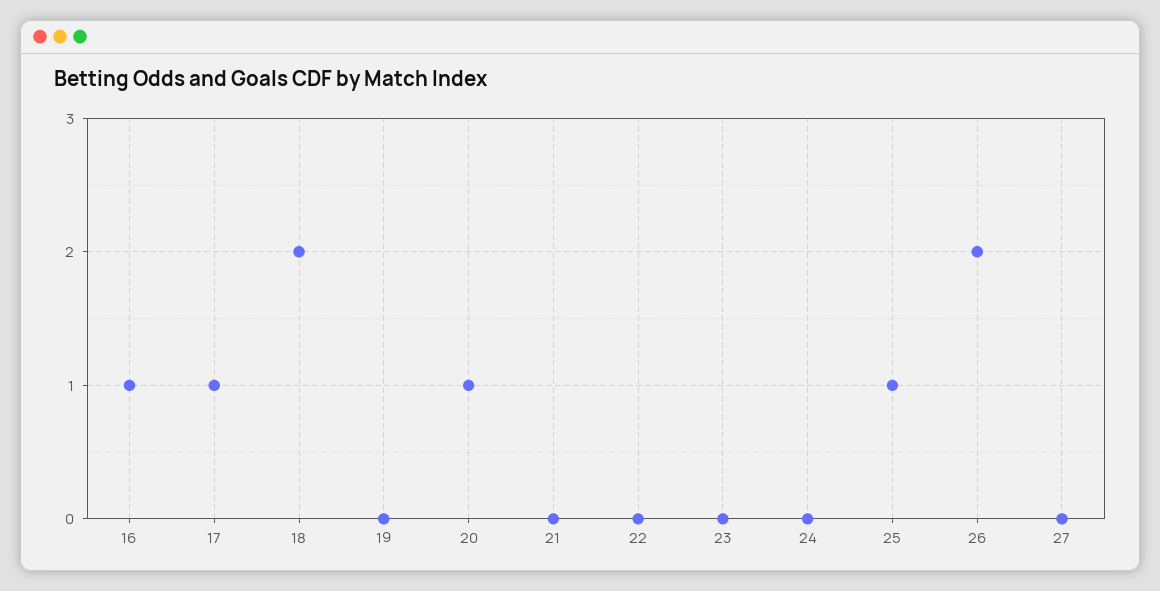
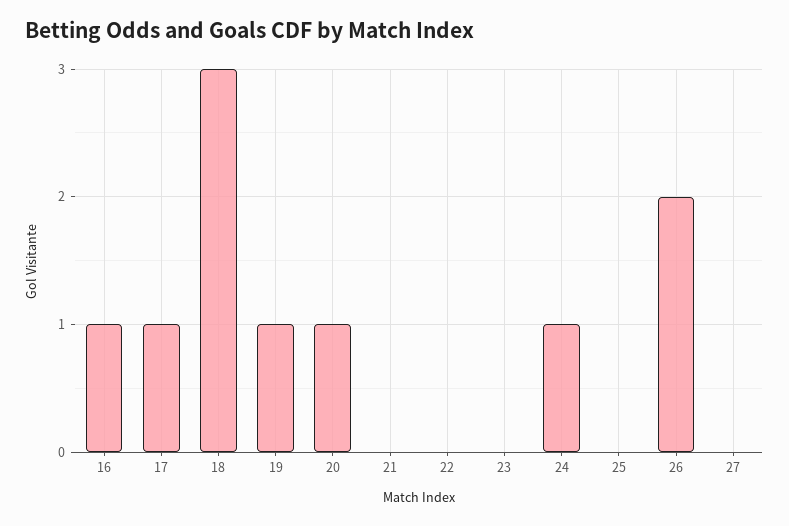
  {
    "16": 1,
    "17": 1,
-   "18": 2,
+   "18": 3,
-   "19": 0,
+   "19": 1,
    "20": 1,
    "21": 0,
    "22": 0,
    "23": 0,
-   "24": 0,
+   "24": 1,
-   "25": 1,
+   "25": 0,
    "26": 2,
    "27": 0
  }

